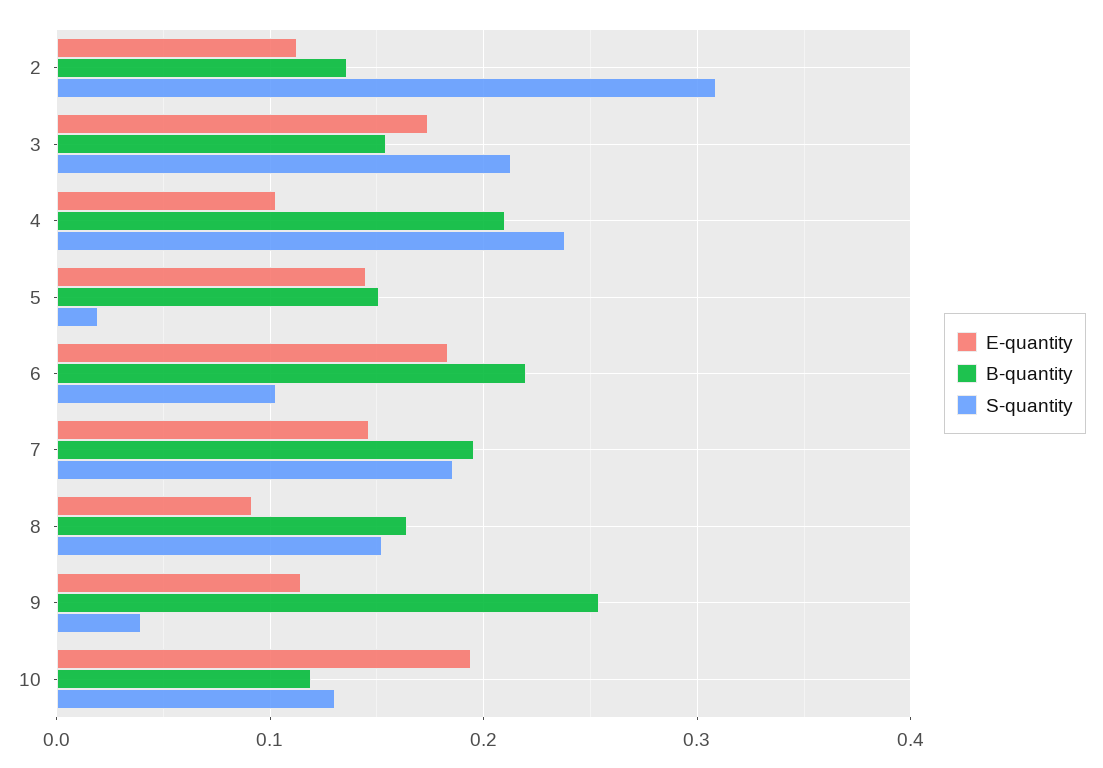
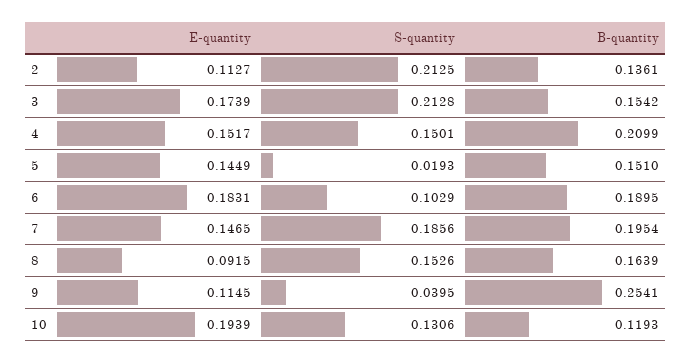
  {
    "E-quantity": {
      "2": 0.1127,
      "3": 0.1739,
-     "4": 0.1,
+     "4": 0.1517,
      "5": 0.1449,
      "6": 0.1831,
      "7": 0.1465,
      "8": 0.0915,
      "9": 0.1145,
      "10": 0.1939
    },
    "B-quantity": {
      "2": 0.1361,
      "3": 0.1542,
      "4": 0.2099,
      "5": 0.151,
-     "6": 0.22,
+     "6": 0.1895,
      "7": 0.1954,
      "8": 0.1639,
      "9": 0.2541,
      "10": 0.1193
    },
    "S-quantity": {
-     "2": 0.31,
+     "2": 0.2125,
      "3": 0.2128,
-     "4": 0.24,
+     "4": 0.1501,
      "5": 0.0193,
      "6": 0.1029,
      "7": 0.1856,
      "8": 0.1526,
      "9": 0.0395,
      "10": 0.1306
    }
  }

